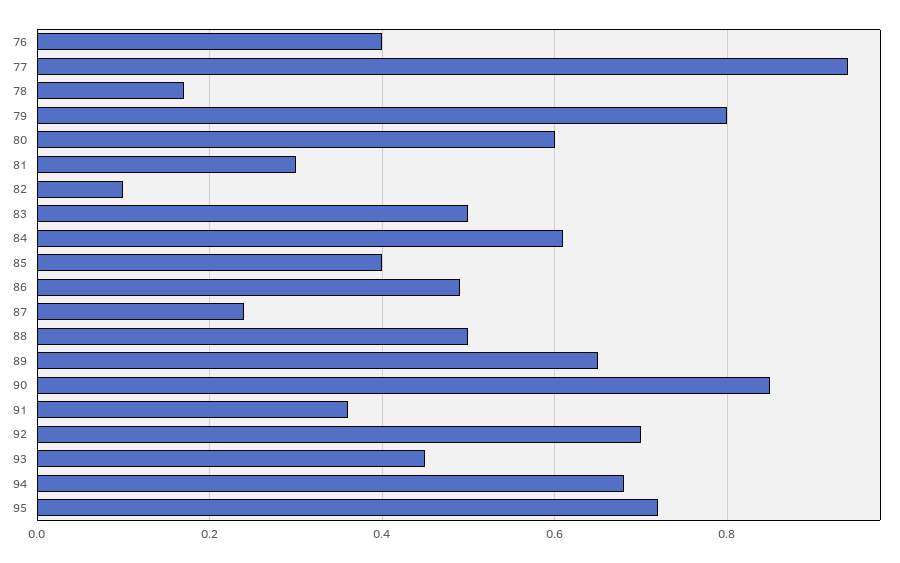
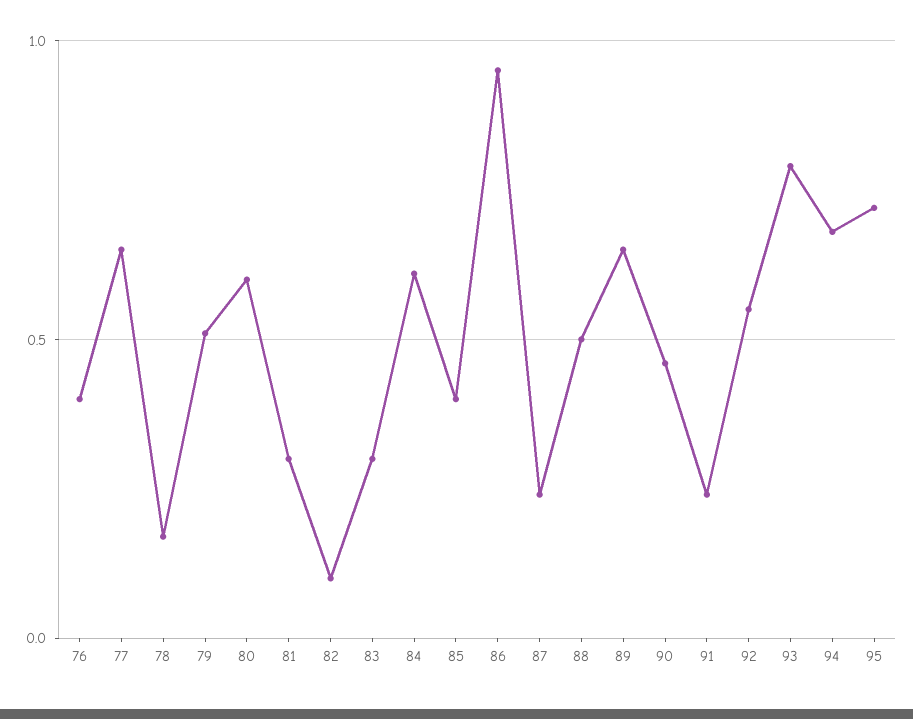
  {
    "76": 0.4,
-   "77": 0.95,
+   "77": 0.65,
    "78": 0.15,
-   "79": 0.8,
+   "79": 0.5,
    "80": 0.6,
    "81": 0.3,
    "82": 0.1,
-   "83": 0.5,
+   "83": 0.3,
    "84": 0.6,
    "85": 0.4,
-   "86": 0.5,
+   "86": 0.95,
    "87": 0.25,
    "88": 0.5,
    "89": 0.65,
-   "90": 0.85,
+   "90": 0.45,
-   "91": 0.35,
+   "91": 0.25,
-   "92": 0.7,
+   "92": 0.55,
-   "93": 0.45,
+   "93": 0.8,
    "94": 0.7,
    "95": 0.7
  }

